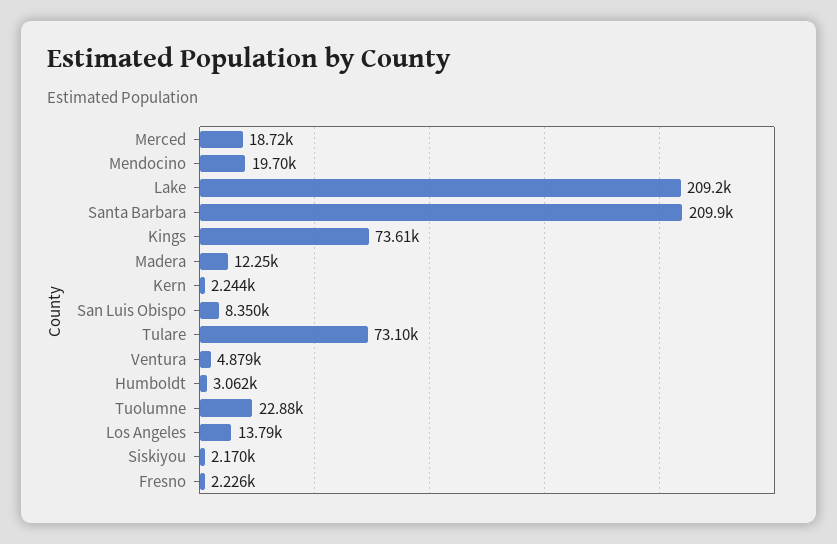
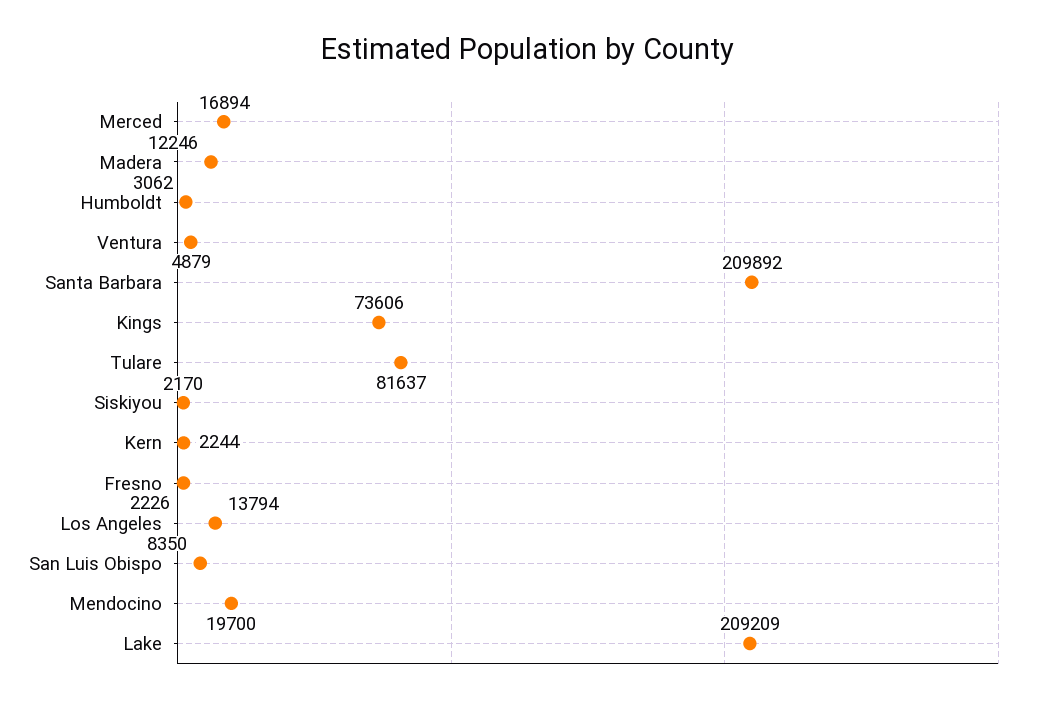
  {
-   "Merced": 18720,
+   "Merced": 16894,
    "Mendocino": 19700,
    "Lake": 209209,
    "Santa Barbara": 209892,
    "Kings": 73606,
    "Madera": 12246,
    "Kern": 2244,
    "San Luis Obispo": 8350,
-   "Tulare": 73100,
+   "Tulare": 81637,
    "Ventura": 4879,
    "Humboldt": 3062,
-   "Tuolumne": 22880,
    "Los Angeles": 13794,
    "Siskiyou": 2170,
    "Fresno": 2226
  }

